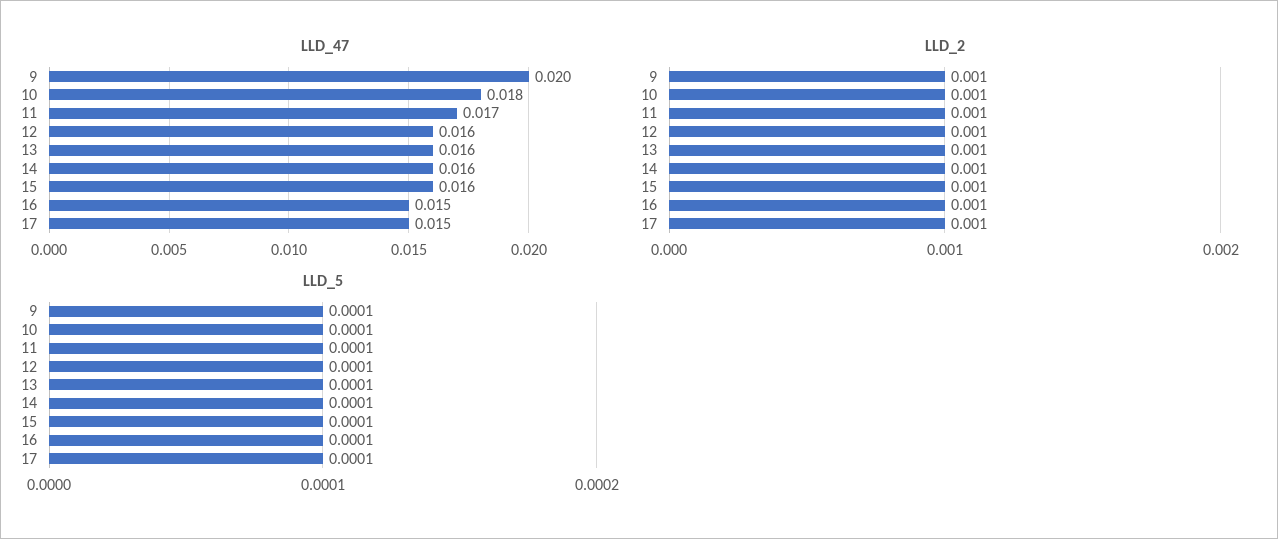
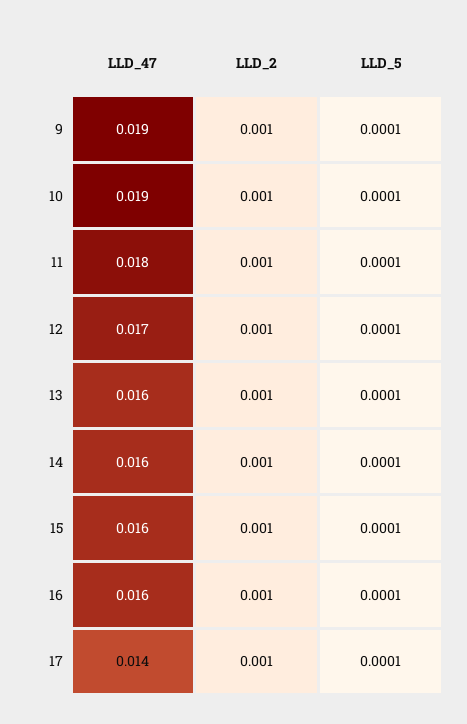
  {
    "LLD_47": {
-     "9": 0.02,
+     "9": 0.019,
-     "10": 0.018,
+     "10": 0.019,
-     "11": 0.017,
+     "11": 0.018,
-     "12": 0.016,
+     "12": 0.017,
      "13": 0.016,
      "14": 0.016,
      "15": 0.016,
-     "16": 0.015,
+     "16": 0.016,
-     "17": 0.015
+     "17": 0.014
    },
    "LLD_2": {
      "9": 0.001,
      "10": 0.001,
      "11": 0.001,
      "12": 0.001,
      "13": 0.001,
      "14": 0.001,
      "15": 0.001,
      "16": 0.001,
      "17": 0.001
    },
    "LLD_5": {
      "9": 0.0001,
      "10": 0.0001,
      "11": 0.0001,
      "12": 0.0001,
      "13": 0.0001,
      "14": 0.0001,
      "15": 0.0001,
      "16": 0.0001,
      "17": 0.0001
    }
  }

